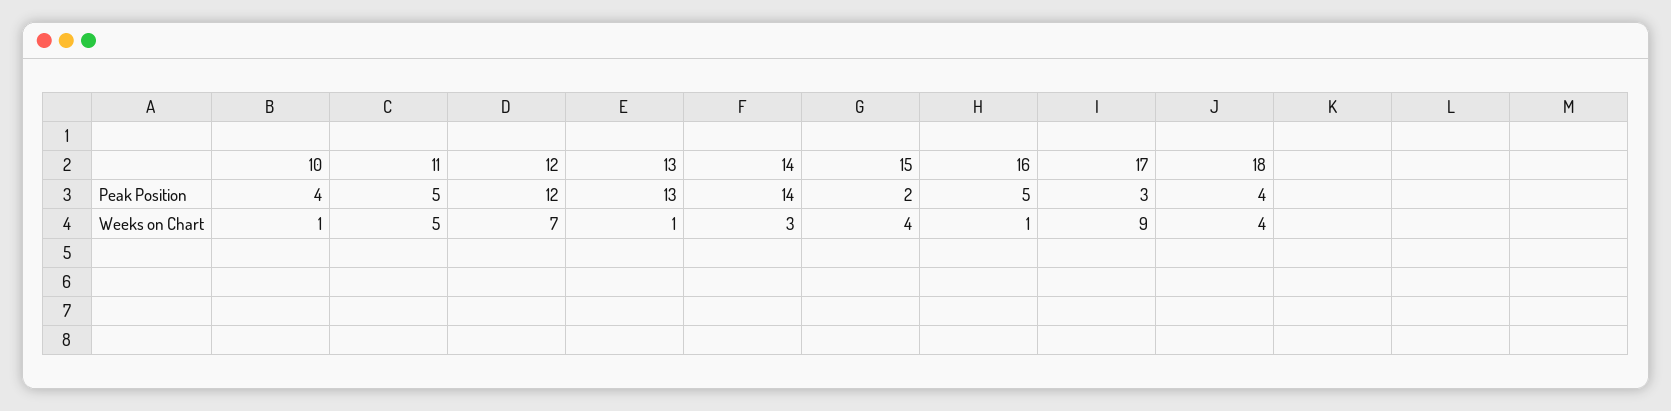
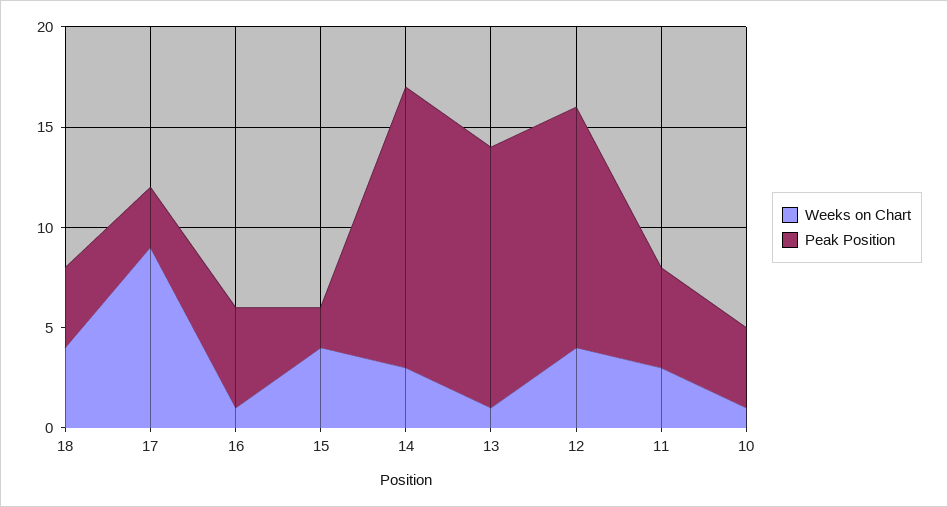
  {
    "Peak Position": {
      "10": 4,
      "11": 5,
      "12": 12,
      "13": 13,
      "14": 14,
      "15": 2,
      "16": 5,
      "17": 3,
      "18": 4
    },
    "Weeks on Chart": {
      "10": 1,
-     "11": 5,
+     "11": 3,
-     "12": 7,
+     "12": 4,
      "13": 1,
      "14": 3,
      "15": 4,
      "16": 1,
      "17": 9,
      "18": 4
    }
  }

